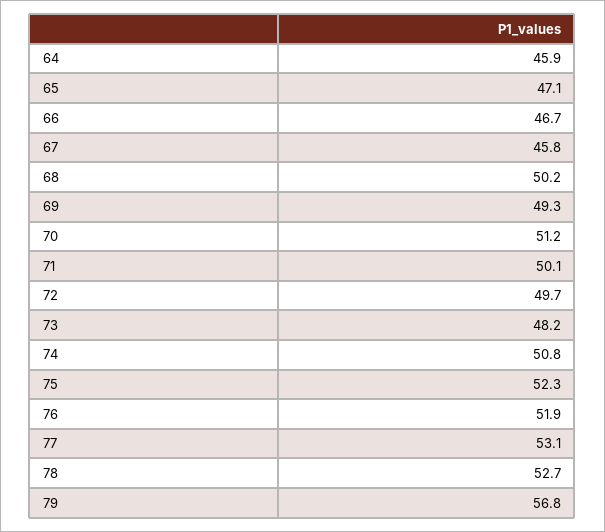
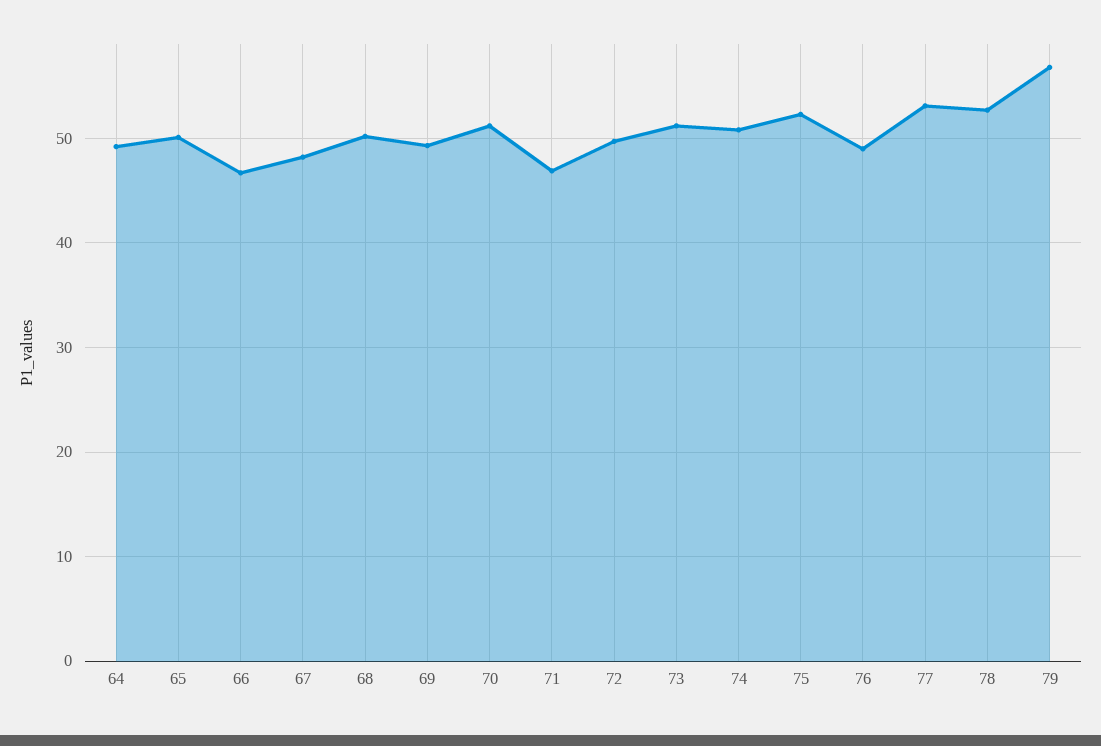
  {
-   "64": 45.9,
+   "64": 49,
-   "65": 47.1,
+   "65": 50,
    "66": 46.7,
-   "67": 45.8,
+   "67": 48,
    "68": 50.2,
    "69": 49.3,
    "70": 51.2,
-   "71": 50.1,
+   "71": 47,
    "72": 49.7,
-   "73": 48.2,
+   "73": 51,
    "74": 50.8,
    "75": 52.3,
-   "76": 51.9,
+   "76": 49,
    "77": 53.1,
    "78": 52.7,
    "79": 56.8
  }

